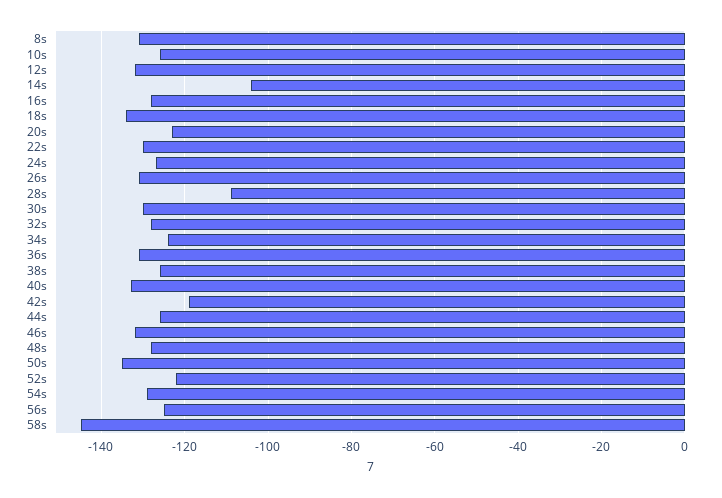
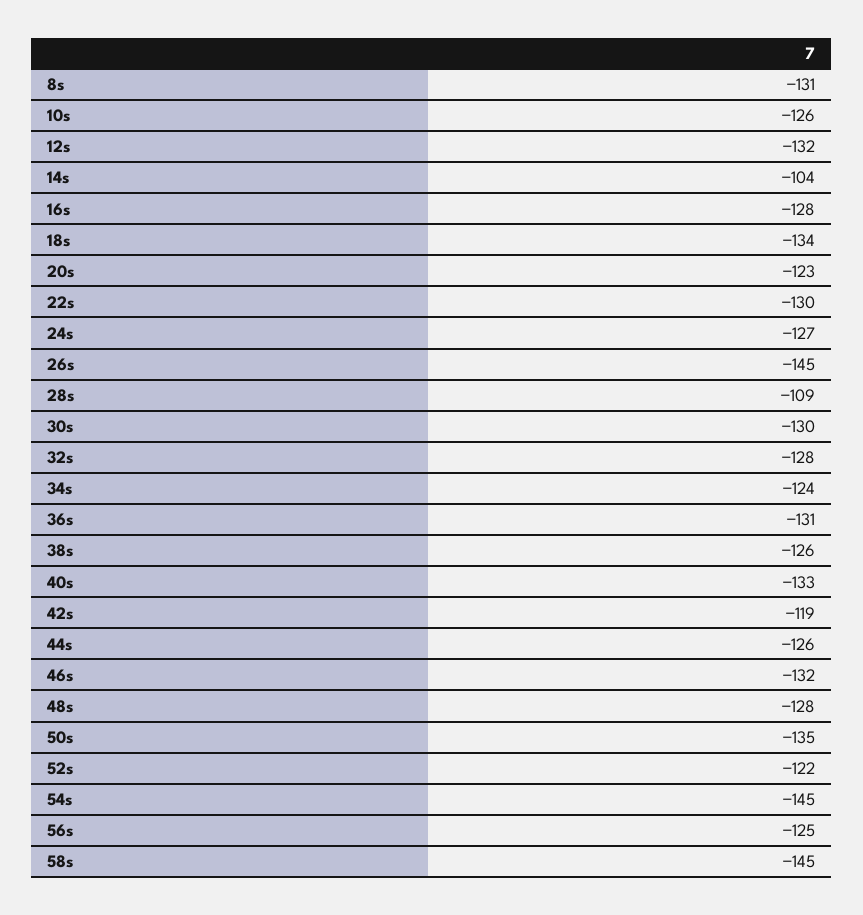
  {
    "8s": -131,
    "10s": -126,
    "12s": -132,
    "14s": -104,
    "16s": -128,
    "18s": -134,
    "20s": -123,
    "22s": -130,
    "24s": -127,
-   "26s": -130,
+   "26s": -145,
    "28s": -109,
    "30s": -130,
    "32s": -128,
    "34s": -124,
    "36s": -131,
    "38s": -126,
    "40s": -133,
    "42s": -119,
    "44s": -126,
    "46s": -132,
    "48s": -128,
    "50s": -135,
    "52s": -122,
-   "54s": -130,
+   "54s": -145,
    "56s": -125,
    "58s": -145
  }

